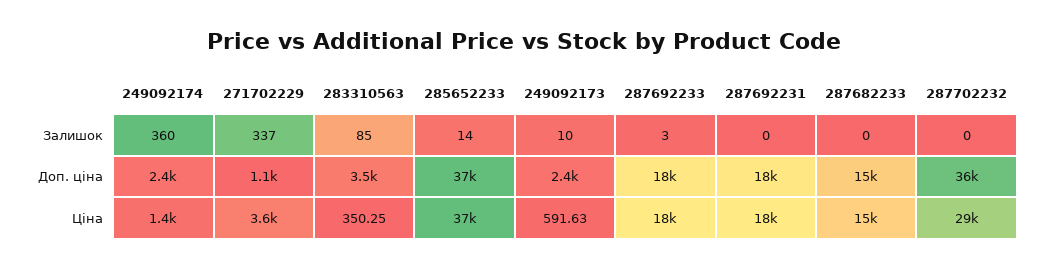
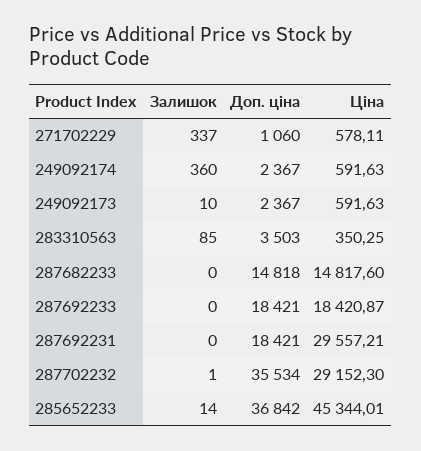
  {
    "249092174": {
      "Залишок": 360,
      "Доп. ціна": 2367,
-     "Ціна": 1400
+     "Ціна": 591.63
    },
    "271702229": {
      "Залишок": 337,
      "Доп. ціна": 1060,
-     "Ціна": 3600
+     "Ціна": 578.11
    },
    "283310563": {
      "Залишок": 85,
      "Доп. ціна": 3503,
      "Ціна": 350.25
    },
    "285652233": {
      "Залишок": 14,
      "Доп. ціна": 36842,
-     "Ціна": 37000
+     "Ціна": 45344.01
    },
    "249092173": {
      "Залишок": 10,
      "Доп. ціна": 2367,
      "Ціна": 591.63
    },
    "287692233": {
-     "Залишок": 3,
+     "Залишок": 0,
      "Доп. ціна": 18421,
      "Ціна": 18420.87
    },
    "287692231": {
      "Залишок": 0,
      "Доп. ціна": 18421,
-     "Ціна": 18000
+     "Ціна": 29557.21
    },
    "287682233": {
      "Залишок": 0,
      "Доп. ціна": 14818,
      "Ціна": 14817.6
    },
    "287702232": {
-     "Залишок": 0,
+     "Залишок": 1,
      "Доп. ціна": 35534,
      "Ціна": 29152.3
    }
  }

